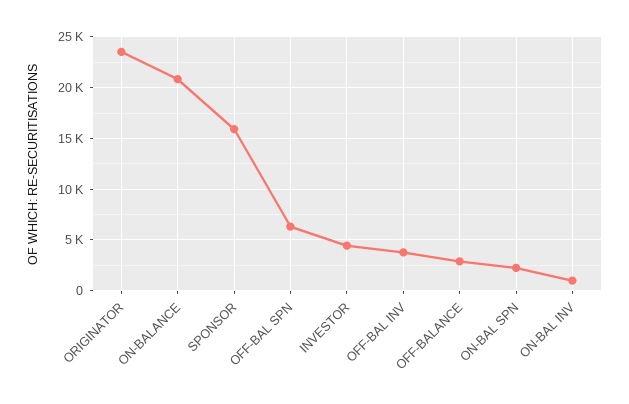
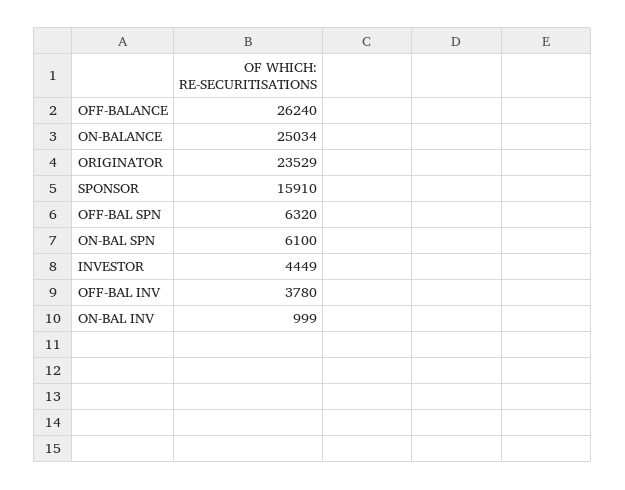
  {
    "ORIGINATOR": 23529,
-   "ON-BALANCE": 21000,
+   "ON-BALANCE": 25034,
    "SPONSOR": 15910,
    "OFF-BAL SPN": 6320,
    "INVESTOR": 4449,
    "OFF-BAL INV": 3780,
-   "OFF-BALANCE": 3000,
+   "OFF-BALANCE": 26240,
-   "ON-BAL SPN": 2000,
+   "ON-BAL SPN": 6100,
    "ON-BAL INV": 999
  }

